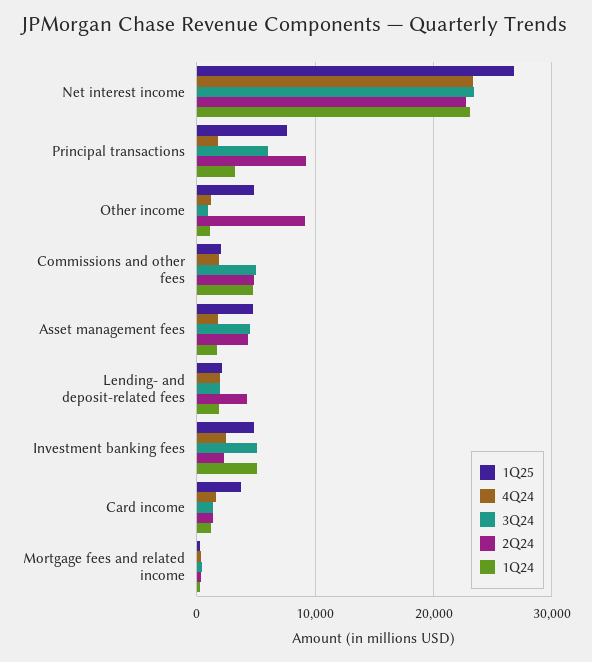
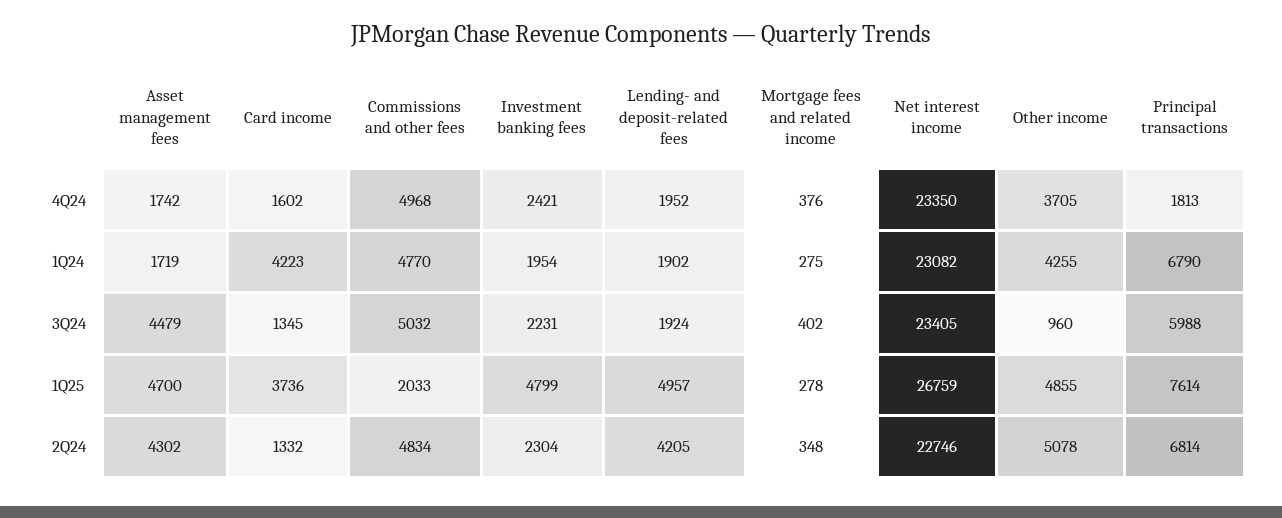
  {
    "1Q25": {
      "Net interest income": 26759,
      "Principal transactions": 7614,
      "Other income": 4855,
      "Commissions and other fees": 2033,
      "Asset management fees": 4700,
-     "Lending- and deposit-related fees": 2000,
+     "Lending- and deposit-related fees": 4957,
      "Investment banking fees": 4799,
      "Card income": 3736,
      "Mortgage fees and related income": 278
    },
    "4Q24": {
      "Net interest income": 23350,
      "Principal transactions": 1813,
-     "Other income": 1000,
+     "Other income": 3705,
-     "Commissions and other fees": 2000,
+     "Commissions and other fees": 4968,
      "Asset management fees": 1742,
      "Lending- and deposit-related fees": 1952,
      "Investment banking fees": 2421,
      "Card income": 1602,
      "Mortgage fees and related income": 376
    },
    "3Q24": {
      "Net interest income": 23405,
      "Principal transactions": 5988,
      "Other income": 960,
      "Commissions and other fees": 5032,
      "Asset management fees": 4479,
      "Lending- and deposit-related fees": 1924,
-     "Investment banking fees": 5000,
+     "Investment banking fees": 2231,
      "Card income": 1345,
      "Mortgage fees and related income": 402
    },
    "2Q24": {
      "Net interest income": 22746,
-     "Principal transactions": 9000,
+     "Principal transactions": 6814,
-     "Other income": 9000,
+     "Other income": 5078,
      "Commissions and other fees": 4834,
      "Asset management fees": 4302,
      "Lending- and deposit-related fees": 4205,
      "Investment banking fees": 2304,
      "Card income": 1332,
      "Mortgage fees and related income": 348
    },
    "1Q24": {
      "Net interest income": 23082,
-     "Principal transactions": 3000,
+     "Principal transactions": 6790,
-     "Other income": 1000,
+     "Other income": 4255,
      "Commissions and other fees": 4770,
      "Asset management fees": 1719,
      "Lending- and deposit-related fees": 1902,
-     "Investment banking fees": 5000,
+     "Investment banking fees": 1954,
-     "Card income": 1000,
+     "Card income": 4223,
      "Mortgage fees and related income": 275
    }
  }

